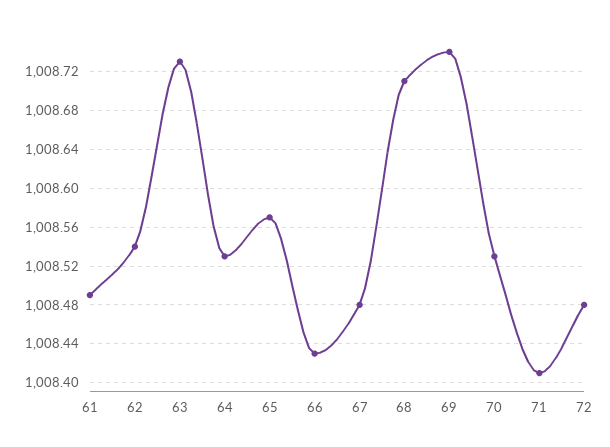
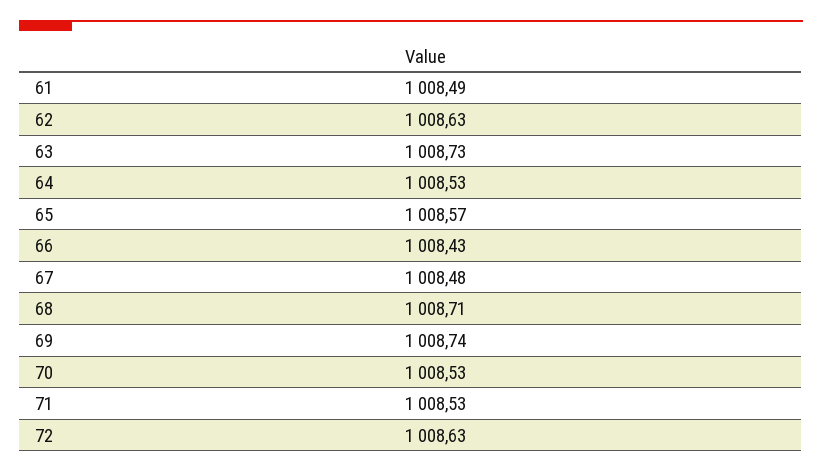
  {
    "61": 1008.49,
-   "62": 1008.54,
+   "62": 1008.63,
    "63": 1008.73,
    "64": 1008.53,
    "65": 1008.57,
    "66": 1008.43,
    "67": 1008.48,
    "68": 1008.71,
    "69": 1008.74,
    "70": 1008.53,
-   "71": 1008.41,
+   "71": 1008.53,
-   "72": 1008.48
+   "72": 1008.63
  }

